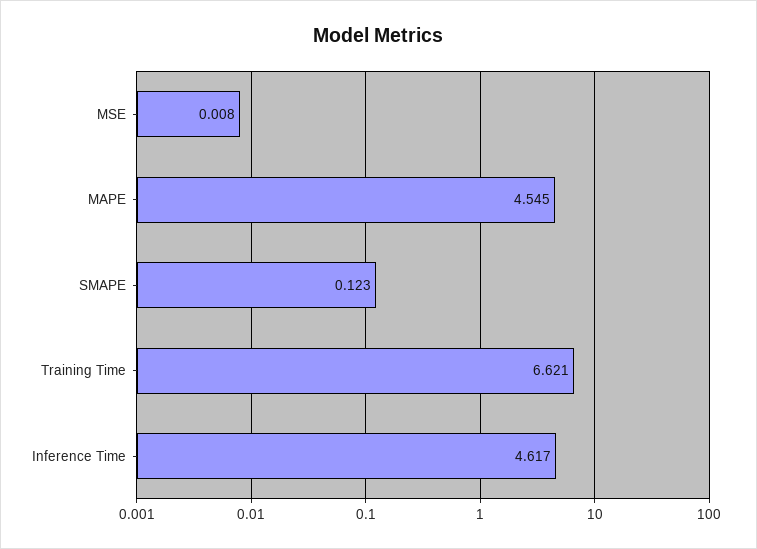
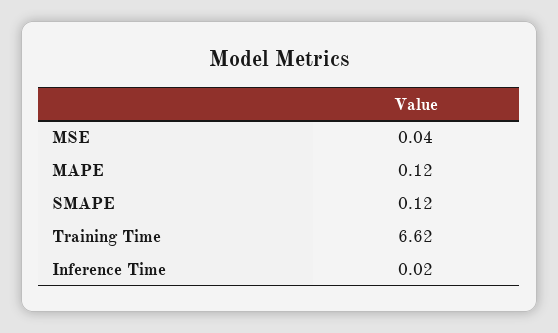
  {
-   "MSE": 0.008,
+   "MSE": 0.04,
-   "MAPE": 4.545,
+   "MAPE": 0.12,
    "SMAPE": 0.123,
    "Training Time": 6.621,
-   "Inference Time": 4.617
+   "Inference Time": 0.02
  }

